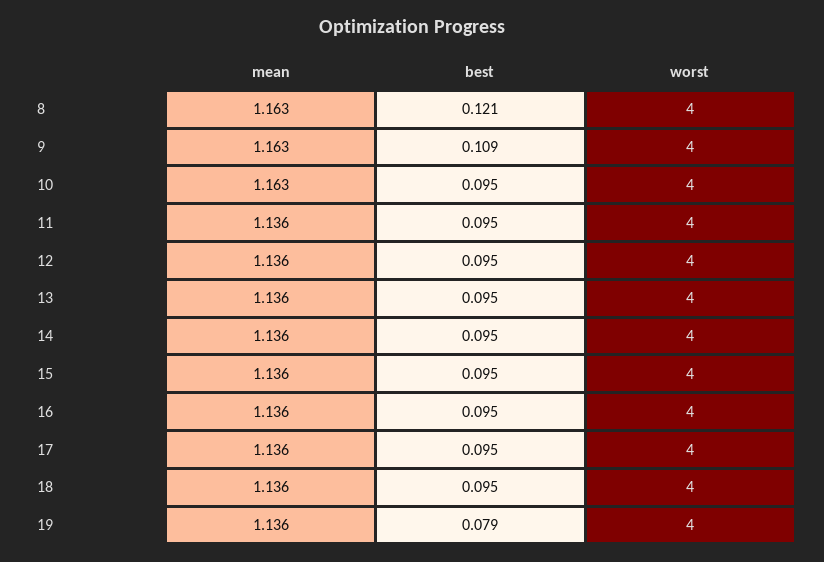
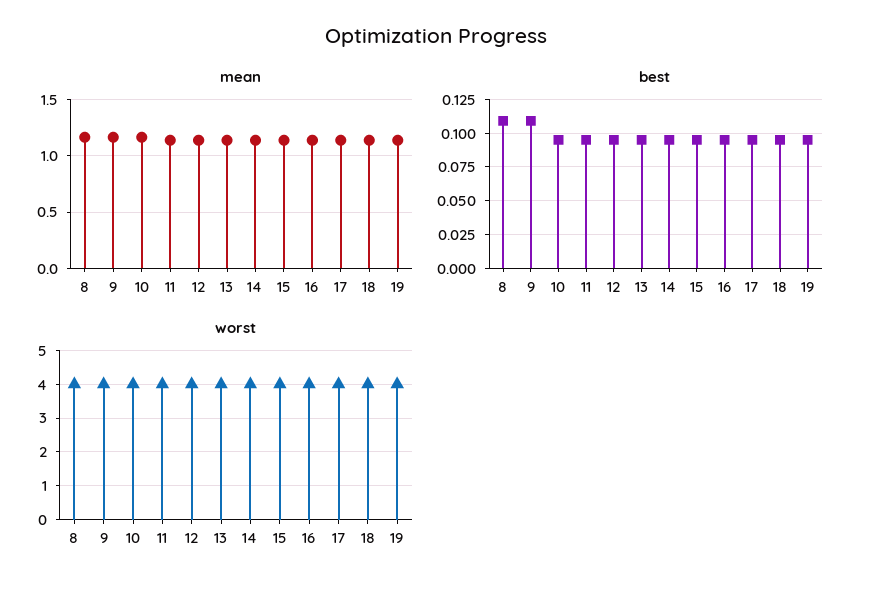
  {
    "mean": {
      "8": 1.163,
      "9": 1.163,
      "10": 1.163,
      "11": 1.136,
      "12": 1.136,
      "13": 1.136,
      "14": 1.136,
      "15": 1.136,
      "16": 1.136,
      "17": 1.136,
      "18": 1.136,
      "19": 1.136
    },
    "best": {
-     "8": 0.121,
+     "8": 0.11,
      "9": 0.109,
      "10": 0.095,
      "11": 0.095,
      "12": 0.095,
      "13": 0.095,
      "14": 0.095,
      "15": 0.095,
      "16": 0.095,
      "17": 0.095,
      "18": 0.095,
-     "19": 0.079
+     "19": 0.095
    },
    "worst": {
      "8": 4,
      "9": 4,
      "10": 4,
      "11": 4,
      "12": 4,
      "13": 4,
      "14": 4,
      "15": 4,
      "16": 4,
      "17": 4,
      "18": 4,
      "19": 4
    }
  }

